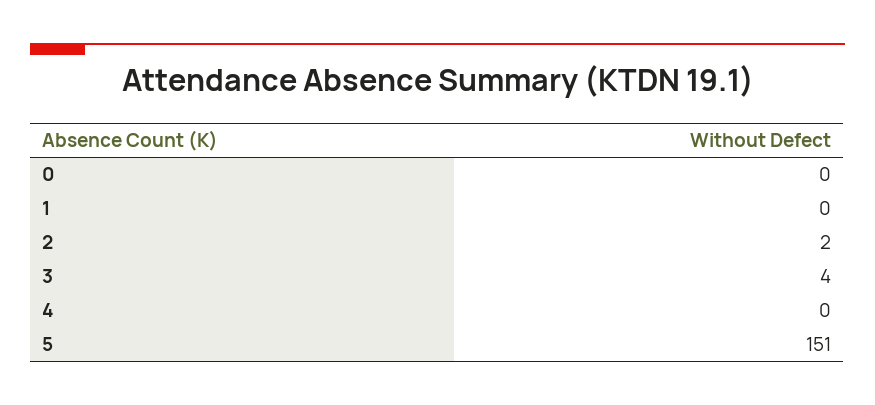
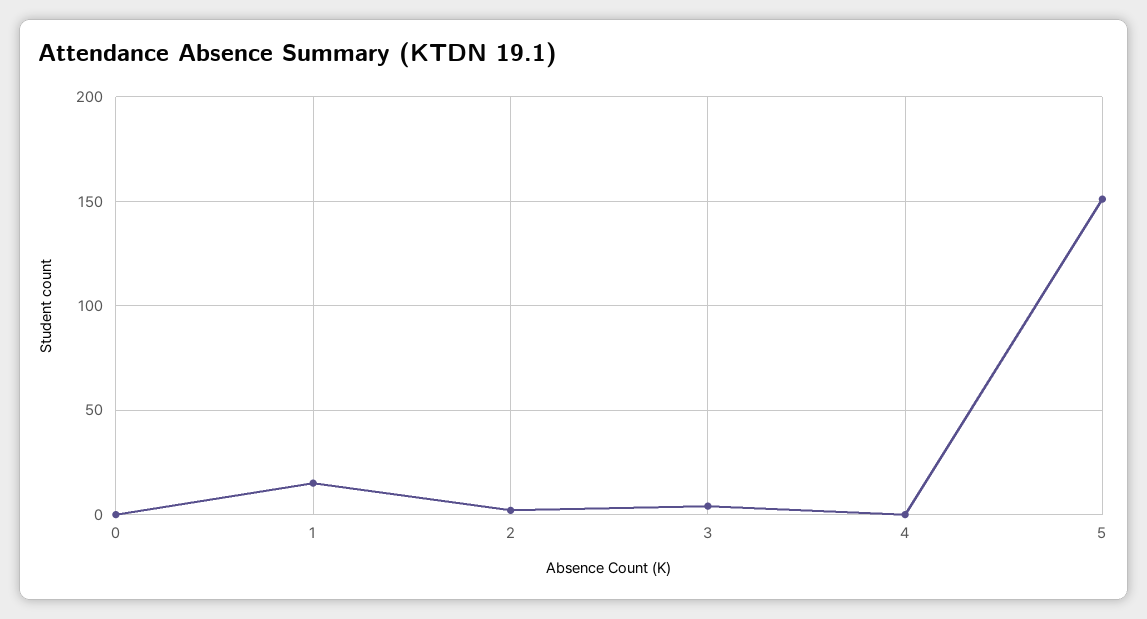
  {
    "0": 0,
-   "1": 0,
+   "1": 15,
    "2": 2,
    "3": 4,
    "4": 0,
    "5": 151
  }

